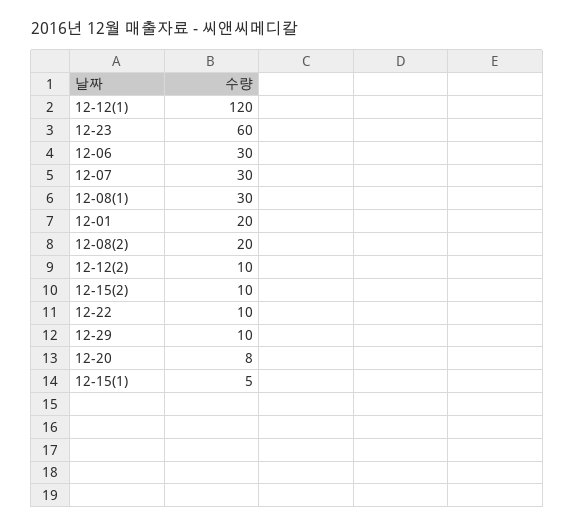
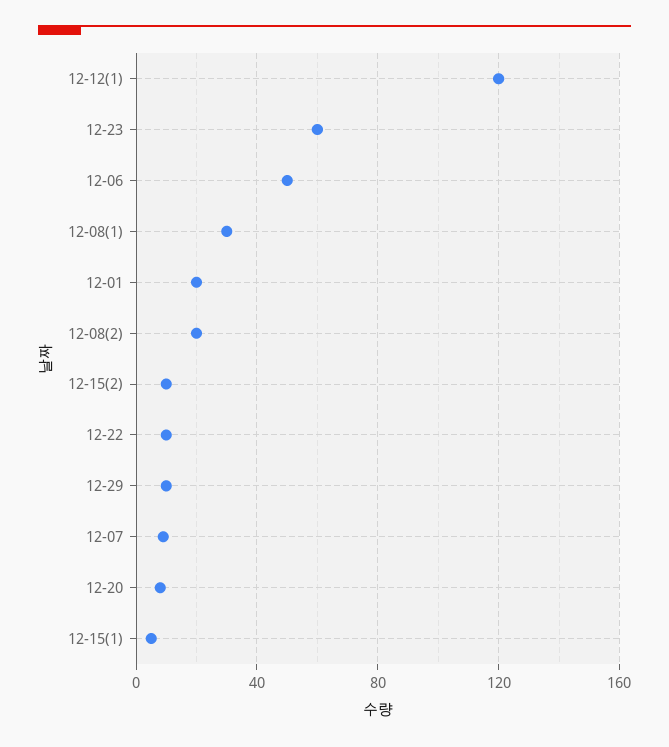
  {
    "12-12(1)": 120,
    "12-23": 60,
-   "12-06": 30,
+   "12-06": 50,
-   "12-07": 30,
+   "12-07": 10,
    "12-08(1)": 30,
    "12-01": 20,
    "12-08(2)": 20,
-   "12-12(2)": 10,
    "12-15(2)": 10,
    "12-22": 10,
    "12-29": 10,
    "12-20": 8,
    "12-15(1)": 5
  }

